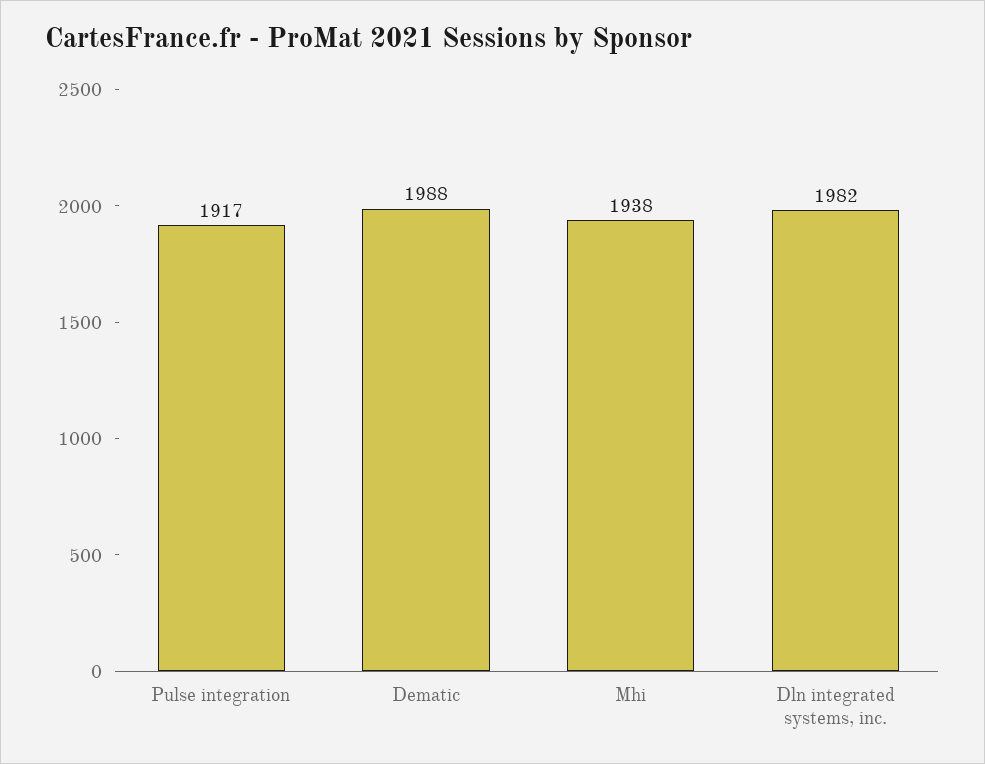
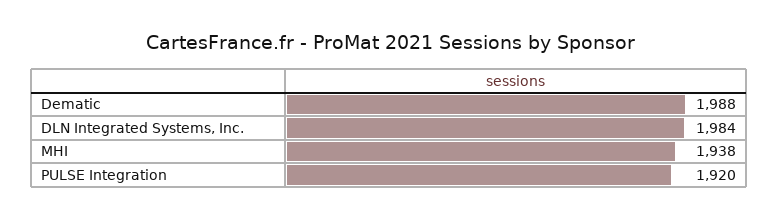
  {
-   "Pulse integration": 1917,
+   "Pulse integration": 1920,
    "Dematic": 1988,
    "Mhi": 1938,
-   "Dln integrated systems, inc.": 1982
+   "Dln integrated systems, inc.": 1984
  }

